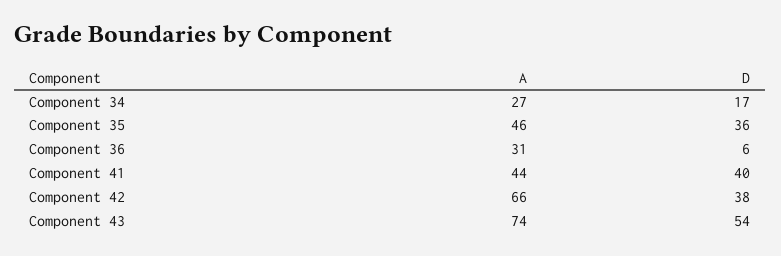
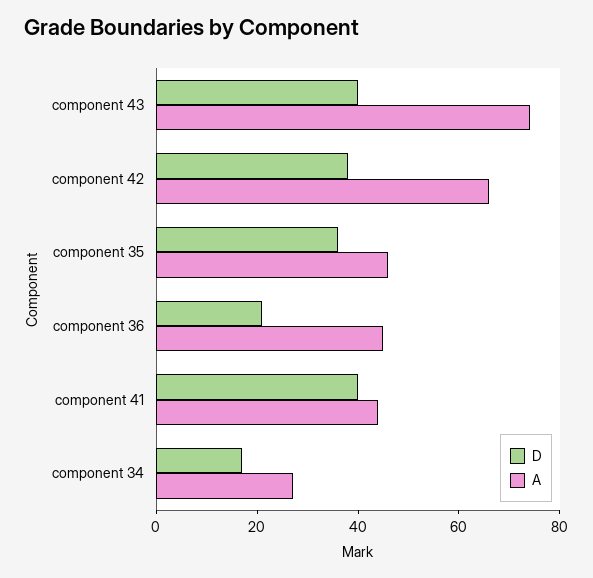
  {
    "A": {
      "Component 34": 27,
      "Component 35": 46,
-     "Component 36": 31,
+     "Component 36": 45,
      "Component 41": 44,
      "Component 42": 66,
      "Component 43": 74
    },
    "D": {
      "Component 34": 17,
      "Component 35": 36,
-     "Component 36": 6,
+     "Component 36": 20,
      "Component 41": 40,
      "Component 42": 38,
-     "Component 43": 54
+     "Component 43": 40
    }
  }

